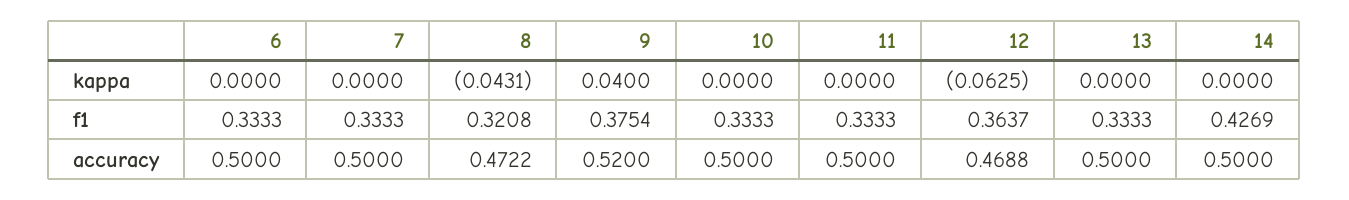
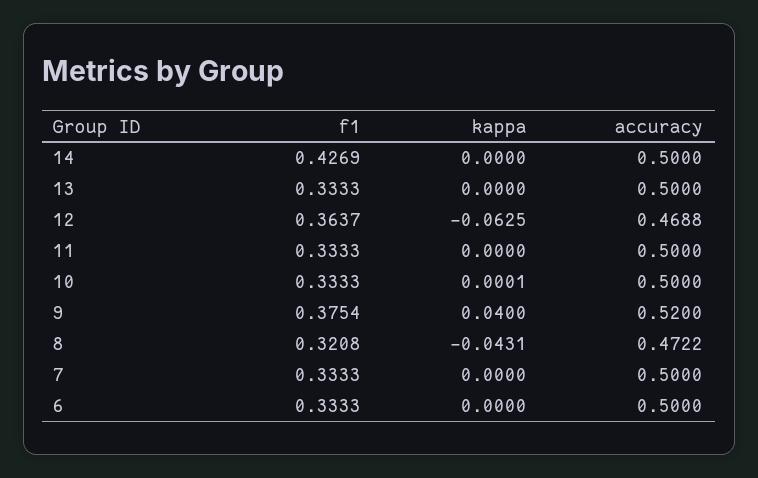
  {
    "6": {
      "kappa": 0,
      "f1": 0.3333,
      "accuracy": 0.5
    },
    "7": {
      "kappa": 0,
      "f1": 0.3333,
      "accuracy": 0.5
    },
    "8": {
      "kappa": -0.0431,
      "f1": 0.3208,
      "accuracy": 0.4722
    },
    "9": {
      "kappa": 0.04,
      "f1": 0.3754,
      "accuracy": 0.52
    },
    "10": {
-     "kappa": 0,
+     "kappa": 0.0001,
      "f1": 0.3333,
      "accuracy": 0.5
    },
    "11": {
      "kappa": 0,
      "f1": 0.3333,
      "accuracy": 0.5
    },
    "12": {
      "kappa": -0.0625,
      "f1": 0.3637,
      "accuracy": 0.4688
    },
    "13": {
      "kappa": 0,
      "f1": 0.3333,
      "accuracy": 0.5
    },
    "14": {
      "kappa": 0,
      "f1": 0.4269,
      "accuracy": 0.5
    }
  }

